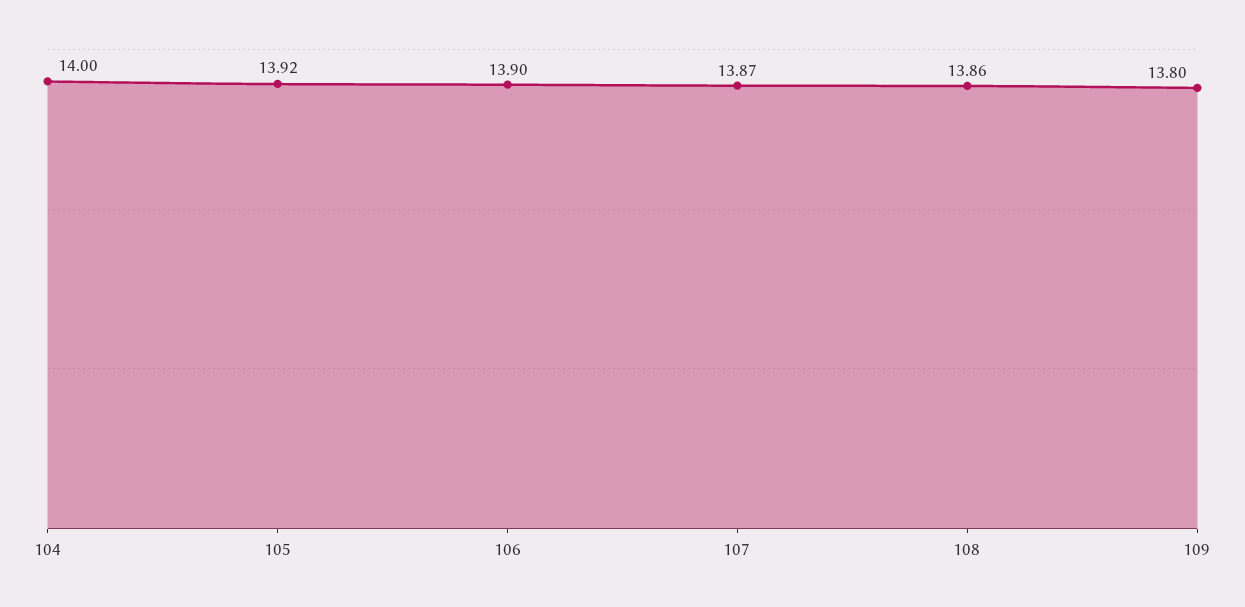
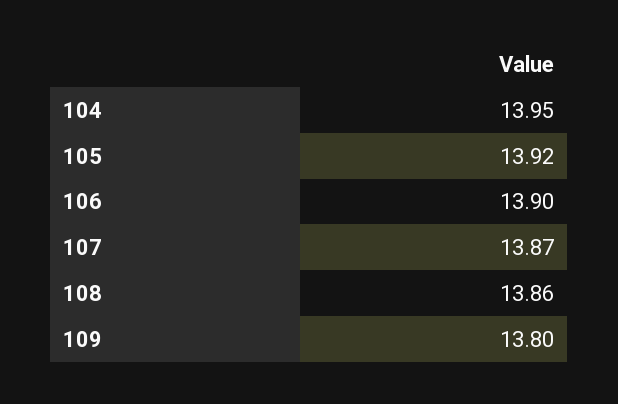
  {
-   "104": 14,
+   "104": 13.95,
    "105": 13.92,
    "106": 13.9,
    "107": 13.87,
    "108": 13.86,
    "109": 13.8
  }

